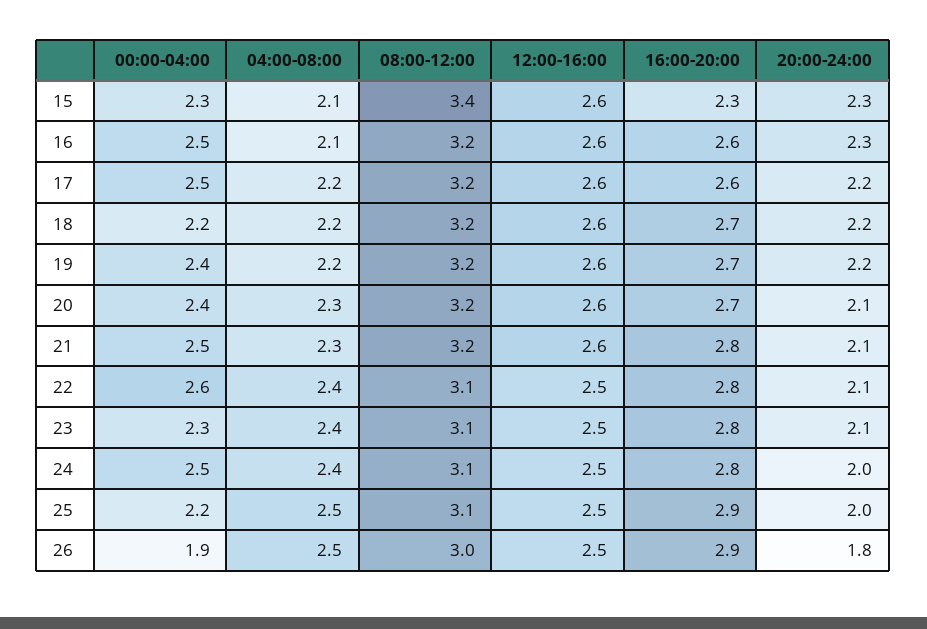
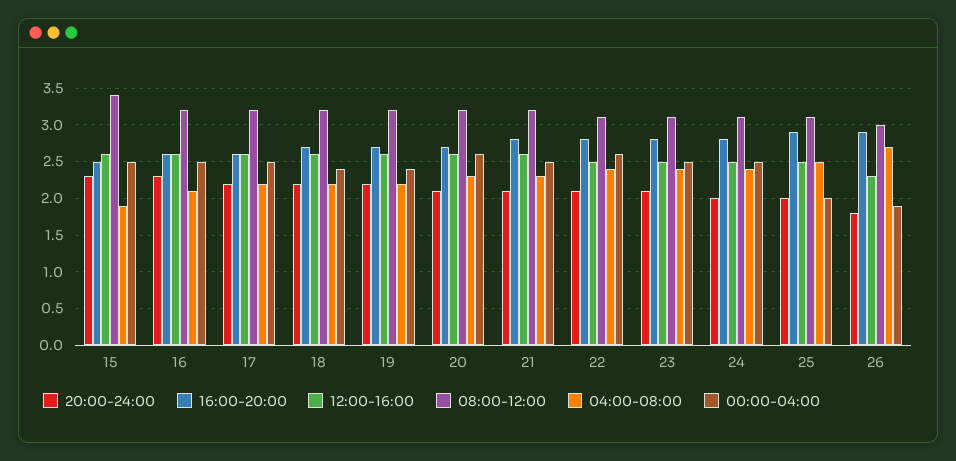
  {
    "00:00-04:00": {
-     "15": 2.3,
+     "15": 2.5,
      "16": 2.5,
      "17": 2.5,
-     "18": 2.2,
+     "18": 2.4,
      "19": 2.4,
-     "20": 2.4,
+     "20": 2.6,
      "21": 2.5,
      "22": 2.6,
-     "23": 2.3,
+     "23": 2.5,
      "24": 2.5,
-     "25": 2.2,
+     "25": 2,
      "26": 1.9
    },
    "04:00-08:00": {
-     "15": 2.1,
+     "15": 1.9,
      "16": 2.1,
      "17": 2.2,
      "18": 2.2,
      "19": 2.2,
      "20": 2.3,
      "21": 2.3,
      "22": 2.4,
      "23": 2.4,
      "24": 2.4,
      "25": 2.5,
-     "26": 2.5
+     "26": 2.7
    },
    "08:00-12:00": {
      "15": 3.4,
      "16": 3.2,
      "17": 3.2,
      "18": 3.2,
      "19": 3.2,
      "20": 3.2,
      "21": 3.2,
      "22": 3.1,
      "23": 3.1,
      "24": 3.1,
      "25": 3.1,
      "26": 3
    },
    "12:00-16:00": {
      "15": 2.6,
      "16": 2.6,
      "17": 2.6,
      "18": 2.6,
      "19": 2.6,
      "20": 2.6,
      "21": 2.6,
      "22": 2.5,
      "23": 2.5,
      "24": 2.5,
      "25": 2.5,
-     "26": 2.5
+     "26": 2.3
    },
    "16:00-20:00": {
-     "15": 2.3,
+     "15": 2.5,
      "16": 2.6,
      "17": 2.6,
      "18": 2.7,
      "19": 2.7,
      "20": 2.7,
      "21": 2.8,
      "22": 2.8,
      "23": 2.8,
      "24": 2.8,
      "25": 2.9,
      "26": 2.9
    },
    "20:00-24:00": {
      "15": 2.3,
      "16": 2.3,
      "17": 2.2,
      "18": 2.2,
      "19": 2.2,
      "20": 2.1,
      "21": 2.1,
      "22": 2.1,
      "23": 2.1,
      "24": 2,
      "25": 2,
      "26": 1.8
    }
  }

